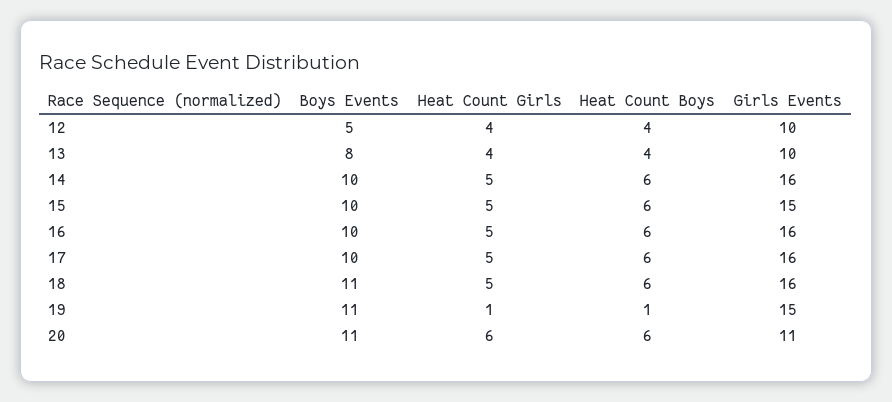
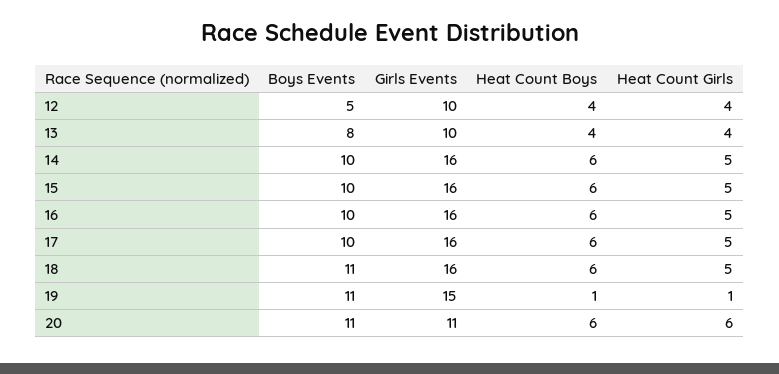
  {
    "Boys Events": {
      "12": 5,
      "13": 8,
      "14": 10,
      "15": 10,
      "16": 10,
      "17": 10,
      "18": 11,
      "19": 11,
      "20": 11
    },
    "Heat Count Girls": {
      "12": 4,
      "13": 4,
      "14": 5,
      "15": 5,
      "16": 5,
      "17": 5,
      "18": 5,
      "19": 1,
      "20": 6
    },
    "Heat Count Boys": {
      "12": 4,
      "13": 4,
      "14": 6,
      "15": 6,
      "16": 6,
      "17": 6,
      "18": 6,
      "19": 1,
      "20": 6
    },
    "Girls Events": {
      "12": 10,
      "13": 10,
      "14": 16,
-     "15": 15,
+     "15": 16,
      "16": 16,
      "17": 16,
      "18": 16,
      "19": 15,
      "20": 11
    }
  }

